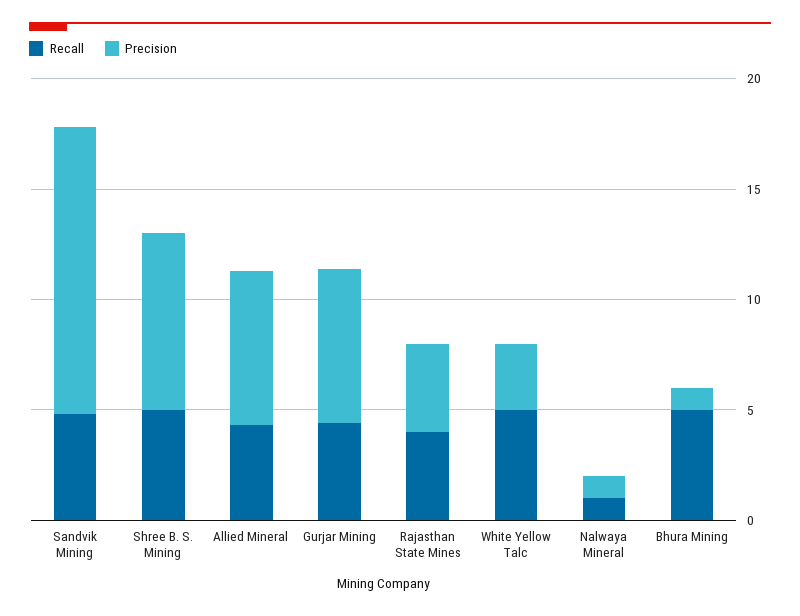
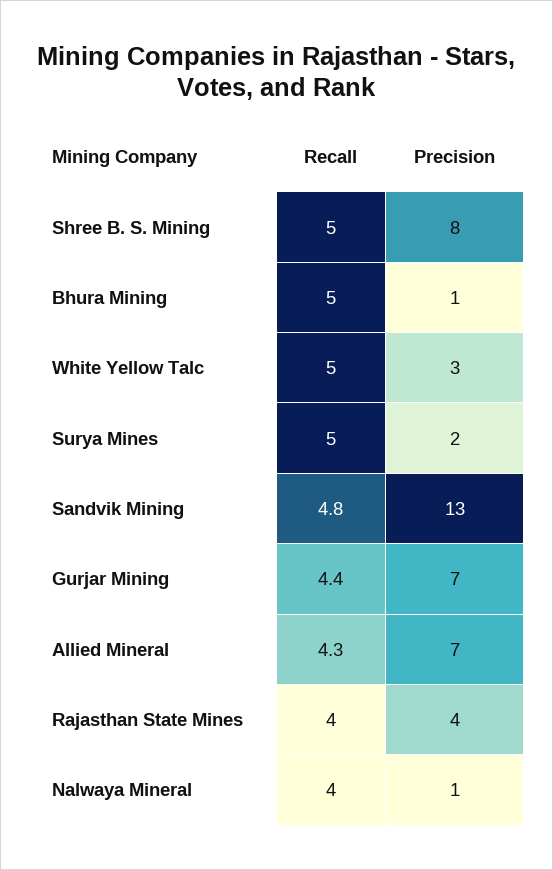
  {
    "Recall": {
      "Sandvik Mining": 4.8,
      "Shree B. S. Mining": 5,
      "Allied Mineral": 4.3,
      "Gurjar Mining": 4.4,
      "Rajasthan State Mines": 4,
      "White Yellow Talc": 5,
-     "Nalwaya Mineral": 1,
+     "Nalwaya Mineral": 4,
-     "Bhura Mining": 5
+     "Bhura Mining": 5,
+     "Surya Mines": 5
    },
    "Precision": {
      "Sandvik Mining": 13,
      "Shree B. S. Mining": 8,
      "Allied Mineral": 7,
      "Gurjar Mining": 7,
      "Rajasthan State Mines": 4,
      "White Yellow Talc": 3,
      "Nalwaya Mineral": 1,
-     "Bhura Mining": 1
+     "Bhura Mining": 1,
+     "Surya Mines": 2
    }
  }

